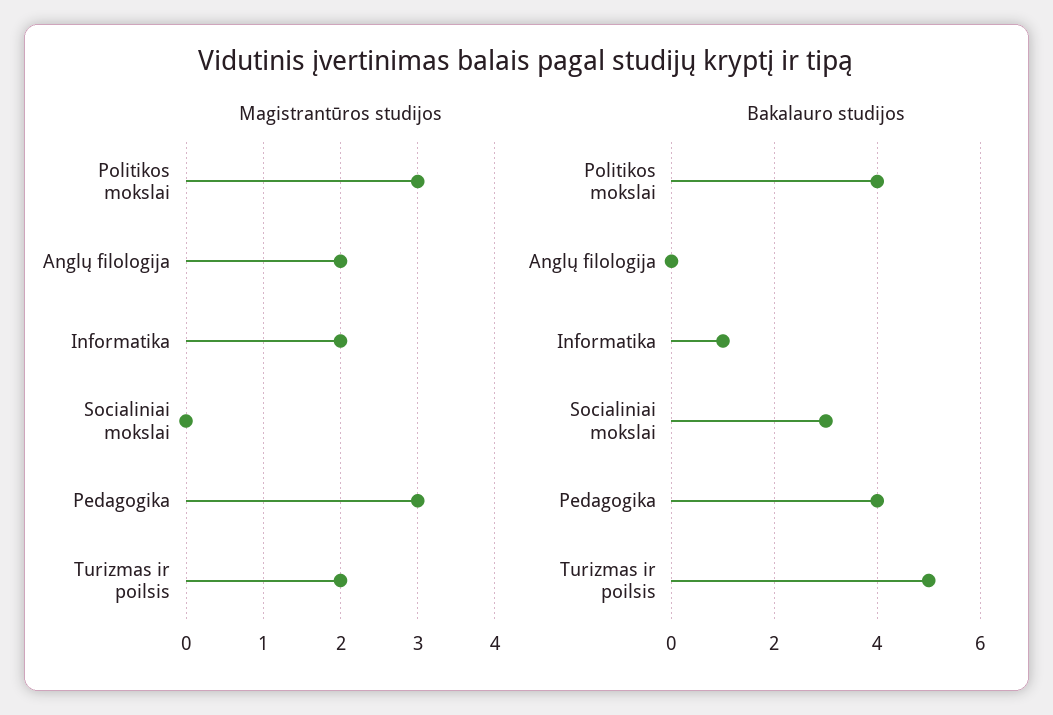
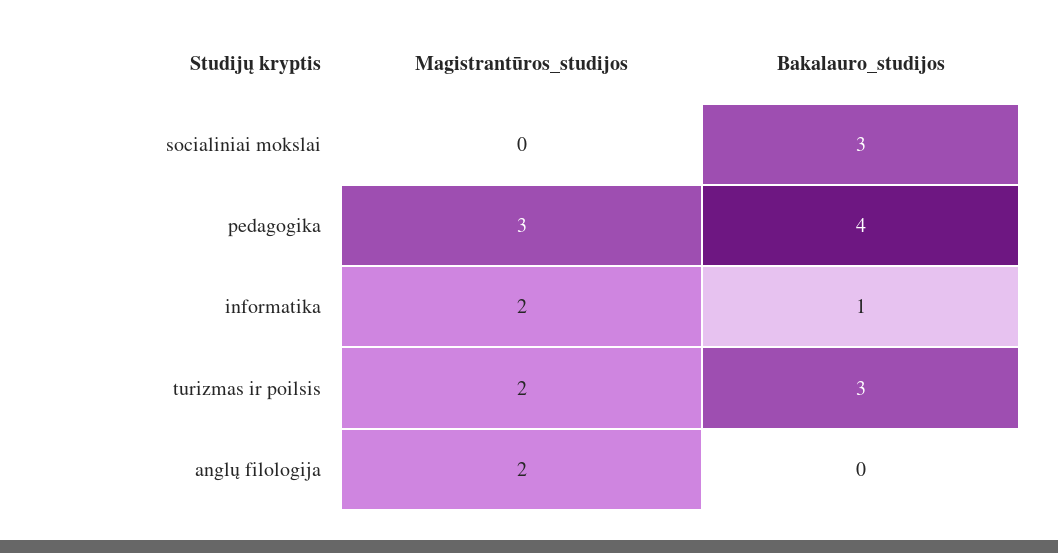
  {
    "Magistrantūros studijos": {
-     "Politikos mokslai": 3,
      "Anglų filologija": 2,
      "Informatika": 2,
      "Socialiniai mokslai": 0,
      "Pedagogika": 3,
      "Turizmas ir poilsis": 2
    },
    "Bakalauro studijos": {
-     "Politikos mokslai": 4,
      "Anglų filologija": 0,
      "Informatika": 1,
      "Socialiniai mokslai": 3,
      "Pedagogika": 4,
-     "Turizmas ir poilsis": 5
+     "Turizmas ir poilsis": 3
    }
  }

